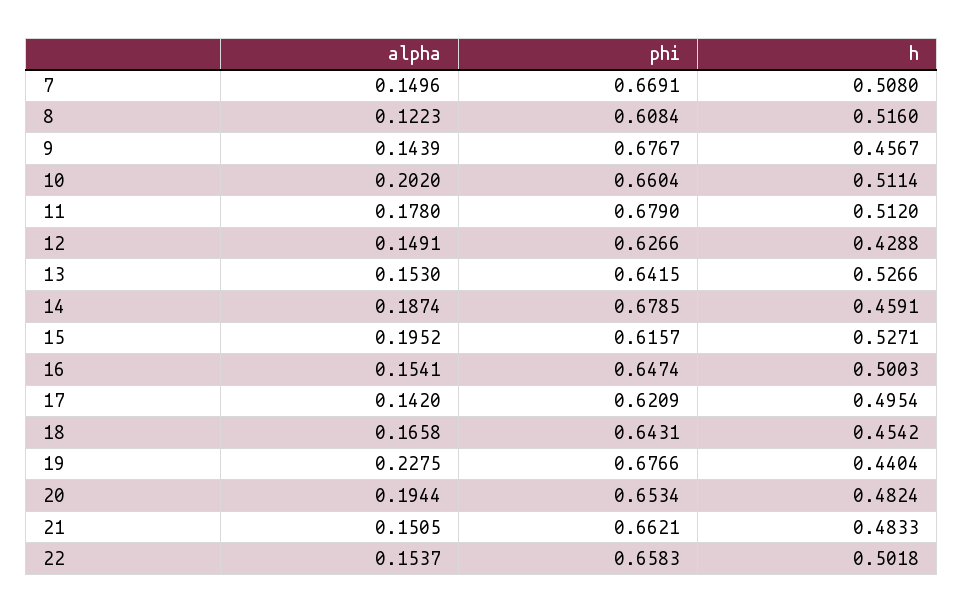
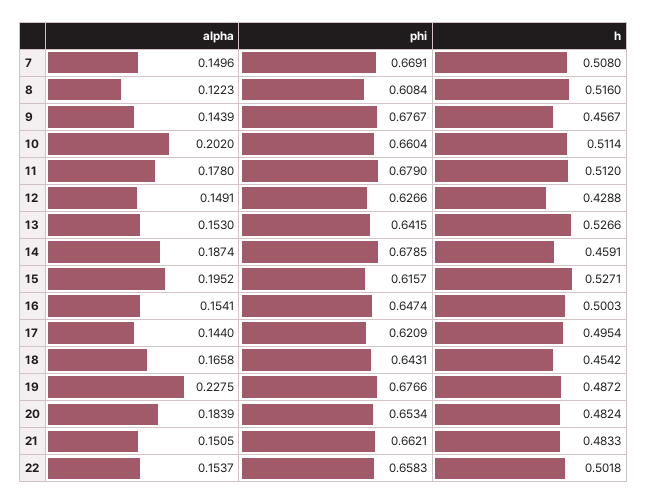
  {
    "alpha": {
      "7": 0.1496,
      "8": 0.1223,
      "9": 0.1439,
      "10": 0.202,
      "11": 0.178,
      "12": 0.1491,
      "13": 0.153,
      "14": 0.1874,
      "15": 0.1952,
      "16": 0.1541,
-     "17": 0.142,
+     "17": 0.144,
      "18": 0.1658,
      "19": 0.2275,
-     "20": 0.1944,
+     "20": 0.1839,
      "21": 0.1505,
      "22": 0.1537
    },
    "phi": {
      "7": 0.6691,
      "8": 0.6084,
      "9": 0.6767,
      "10": 0.6604,
      "11": 0.679,
      "12": 0.6266,
      "13": 0.6415,
      "14": 0.6785,
      "15": 0.6157,
      "16": 0.6474,
      "17": 0.6209,
      "18": 0.6431,
      "19": 0.6766,
      "20": 0.6534,
      "21": 0.6621,
      "22": 0.6583
    },
    "h": {
      "7": 0.508,
      "8": 0.516,
      "9": 0.4567,
      "10": 0.5114,
      "11": 0.512,
      "12": 0.4288,
      "13": 0.5266,
      "14": 0.4591,
      "15": 0.5271,
      "16": 0.5003,
      "17": 0.4954,
      "18": 0.4542,
-     "19": 0.4404,
+     "19": 0.4872,
      "20": 0.4824,
      "21": 0.4833,
      "22": 0.5018
    }
  }

